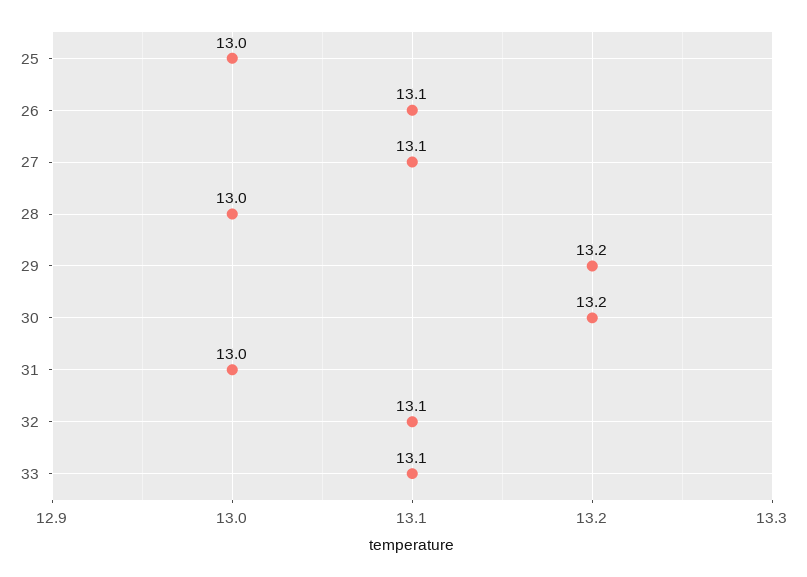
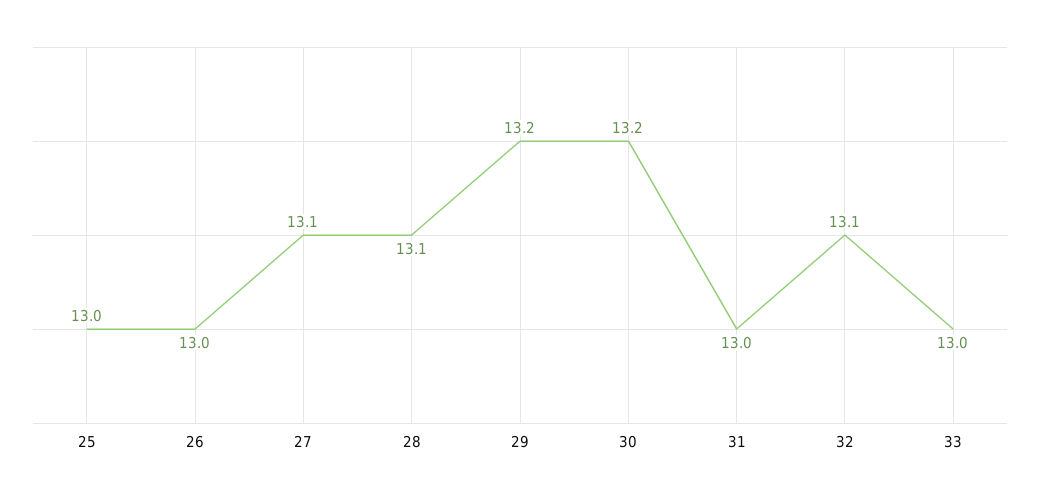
  {
    "25": 13,
-   "26": 13.1,
+   "26": 13,
    "27": 13.1,
-   "28": 13,
+   "28": 13.1,
    "29": 13.2,
    "30": 13.2,
    "31": 13,
    "32": 13.1,
-   "33": 13.1
+   "33": 13
  }

